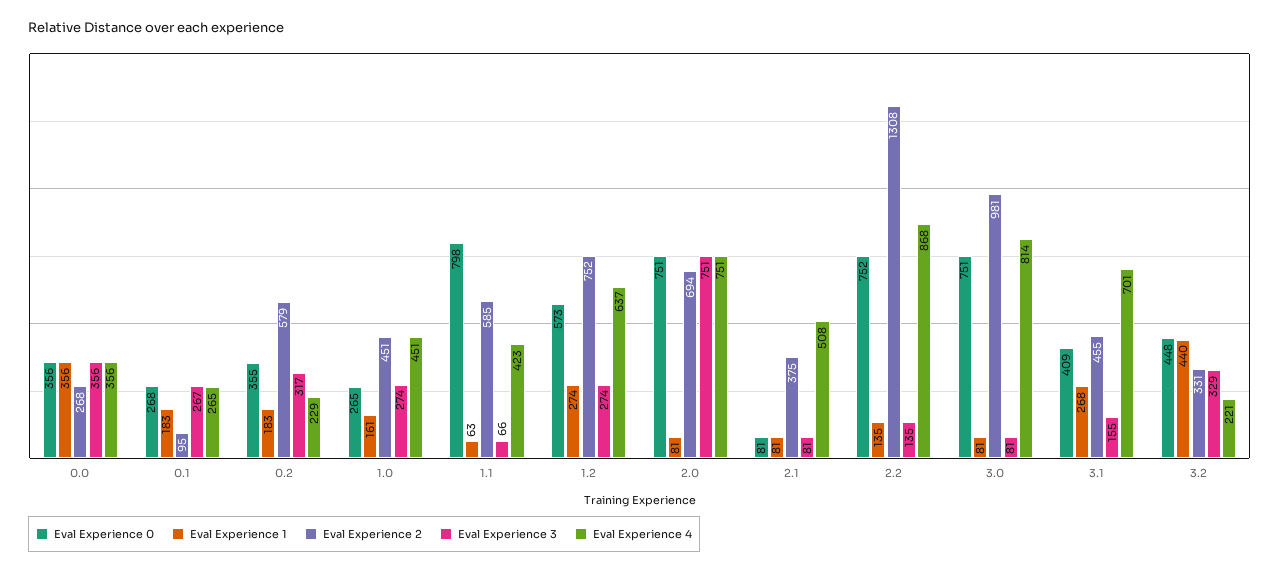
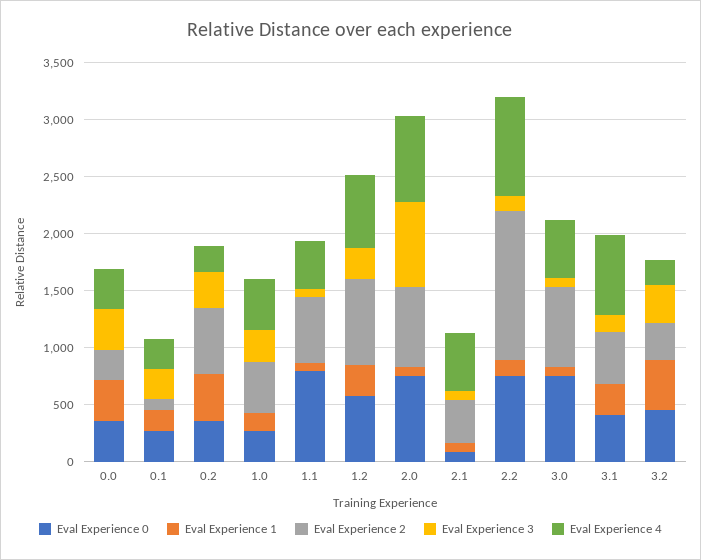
  {
    "Eval Experience 0": {
      "0.0": 356,
      "0.1": 268,
      "0.2": 355,
      "1.0": 265,
      "1.1": 798,
      "1.2": 573,
      "2.0": 751,
      "2.1": 81,
      "2.2": 752,
      "3.0": 751,
      "3.1": 409,
      "3.2": 448
    },
    "Eval Experience 1": {
      "0.0": 356,
      "0.1": 183,
-     "0.2": 183,
+     "0.2": 400,
      "1.0": 161,
      "1.1": 63,
      "1.2": 274,
      "2.0": 81,
      "2.1": 81,
      "2.2": 135,
      "3.0": 81,
      "3.1": 268,
      "3.2": 440
    },
    "Eval Experience 2": {
      "0.0": 268,
      "0.1": 95,
      "0.2": 579,
      "1.0": 451,
      "1.1": 585,
      "1.2": 752,
      "2.0": 694,
      "2.1": 375,
      "2.2": 1308,
-     "3.0": 981,
+     "3.0": 700,
      "3.1": 455,
      "3.2": 331
    },
    "Eval Experience 3": {
      "0.0": 356,
      "0.1": 267,
      "0.2": 317,
      "1.0": 274,
      "1.1": 66,
      "1.2": 274,
      "2.0": 751,
      "2.1": 81,
      "2.2": 135,
      "3.0": 81,
      "3.1": 155,
      "3.2": 329
    },
    "Eval Experience 4": {
      "0.0": 356,
      "0.1": 265,
      "0.2": 229,
      "1.0": 451,
      "1.1": 423,
      "1.2": 637,
      "2.0": 751,
      "2.1": 508,
      "2.2": 868,
-     "3.0": 814,
+     "3.0": 500,
      "3.1": 701,
      "3.2": 221
    }
  }

